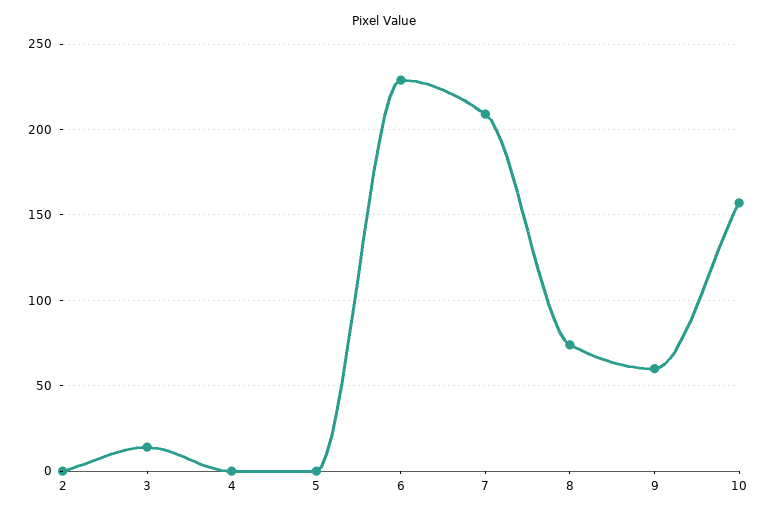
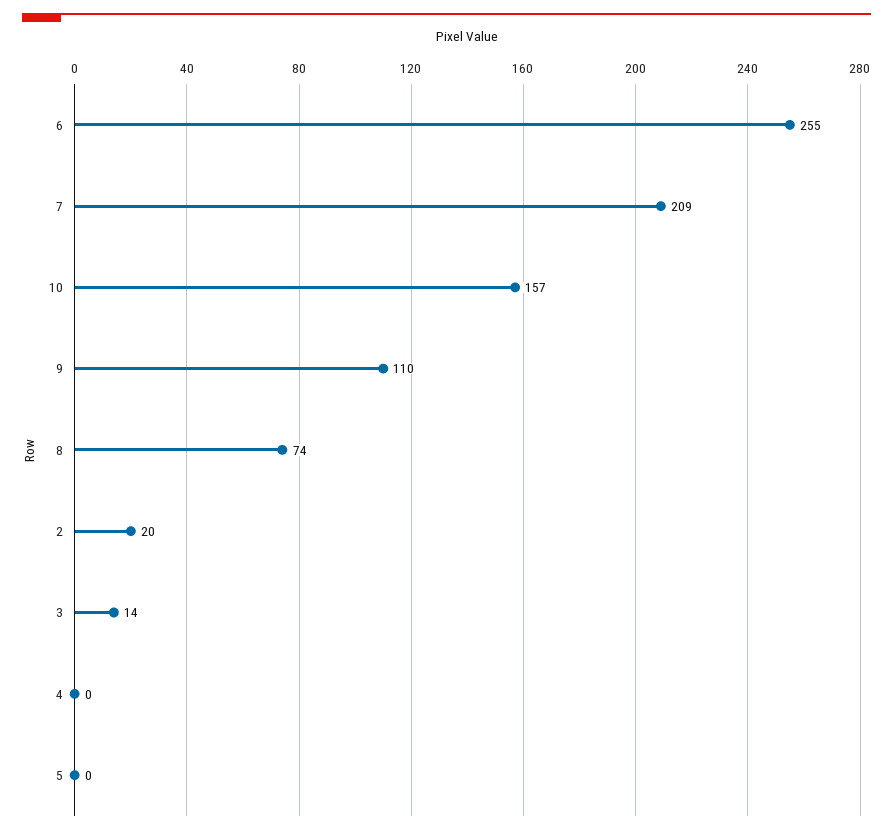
  {
-   "2": 0,
+   "2": 20,
    "3": 14,
    "4": 0,
    "5": 0,
-   "6": 230,
+   "6": 255,
    "7": 209,
    "8": 74,
-   "9": 60,
+   "9": 110,
    "10": 157
  }

